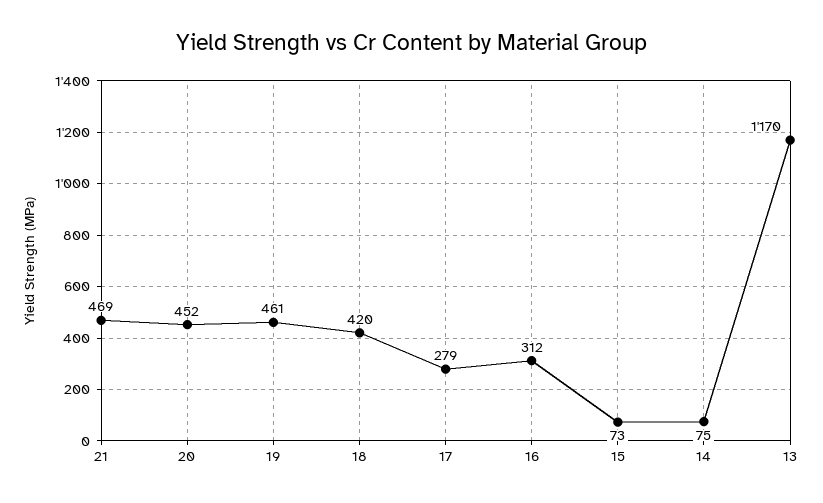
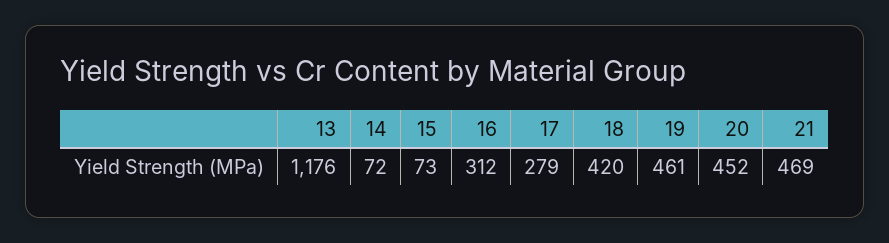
  {
    "21": 469,
    "20": 452,
    "19": 461,
    "18": 420,
    "17": 279,
    "16": 312,
    "15": 73,
-   "14": 75,
+   "14": 72,
-   "13": 1170
+   "13": 1176
  }

